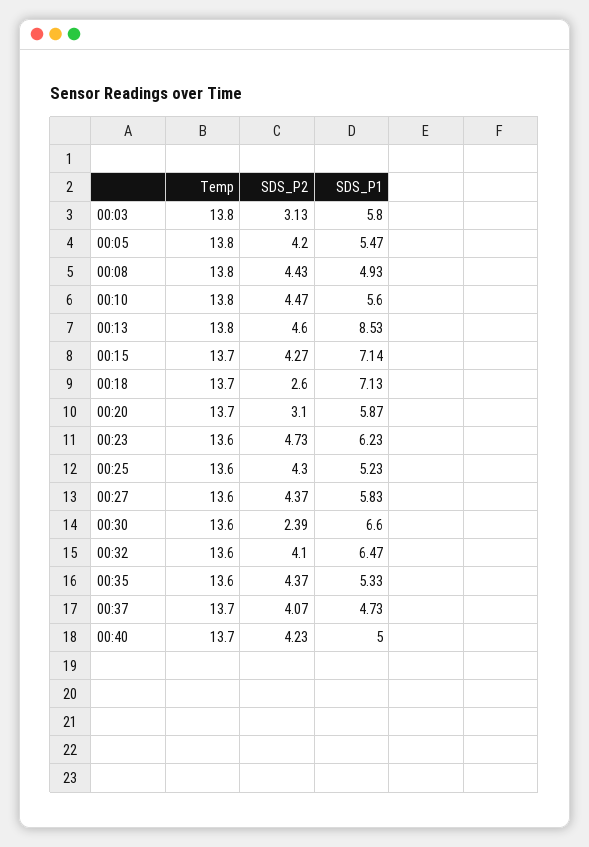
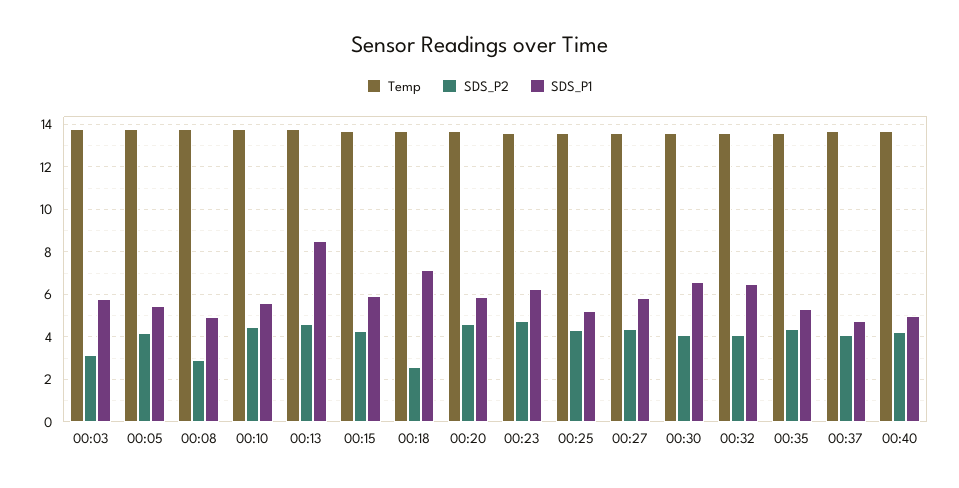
  {
    "Temp": {
      "00:03": 13.8,
      "00:05": 13.8,
      "00:08": 13.8,
      "00:10": 13.8,
      "00:13": 13.8,
      "00:15": 13.7,
      "00:18": 13.7,
      "00:20": 13.7,
      "00:23": 13.6,
      "00:25": 13.6,
      "00:27": 13.6,
      "00:30": 13.6,
      "00:32": 13.6,
      "00:35": 13.6,
      "00:37": 13.7,
      "00:40": 13.7
    },
    "SDS_P2": {
      "00:03": 3.13,
      "00:05": 4.2,
-     "00:08": 4.43,
+     "00:08": 3,
      "00:10": 4.47,
      "00:13": 4.6,
      "00:15": 4.27,
      "00:18": 2.6,
-     "00:20": 3.1,
+     "00:20": 4.5,
      "00:23": 4.73,
      "00:25": 4.3,
      "00:27": 4.37,
-     "00:30": 2.39,
+     "00:30": 4,
      "00:32": 4.1,
      "00:35": 4.37,
      "00:37": 4.07,
      "00:40": 4.23
    },
    "SDS_P1": {
      "00:03": 5.8,
      "00:05": 5.47,
      "00:08": 4.93,
      "00:10": 5.6,
      "00:13": 8.53,
-     "00:15": 7.14,
+     "00:15": 6,
      "00:18": 7.13,
      "00:20": 5.87,
      "00:23": 6.23,
      "00:25": 5.23,
      "00:27": 5.83,
      "00:30": 6.6,
      "00:32": 6.47,
      "00:35": 5.33,
      "00:37": 4.73,
      "00:40": 5
    }
  }

